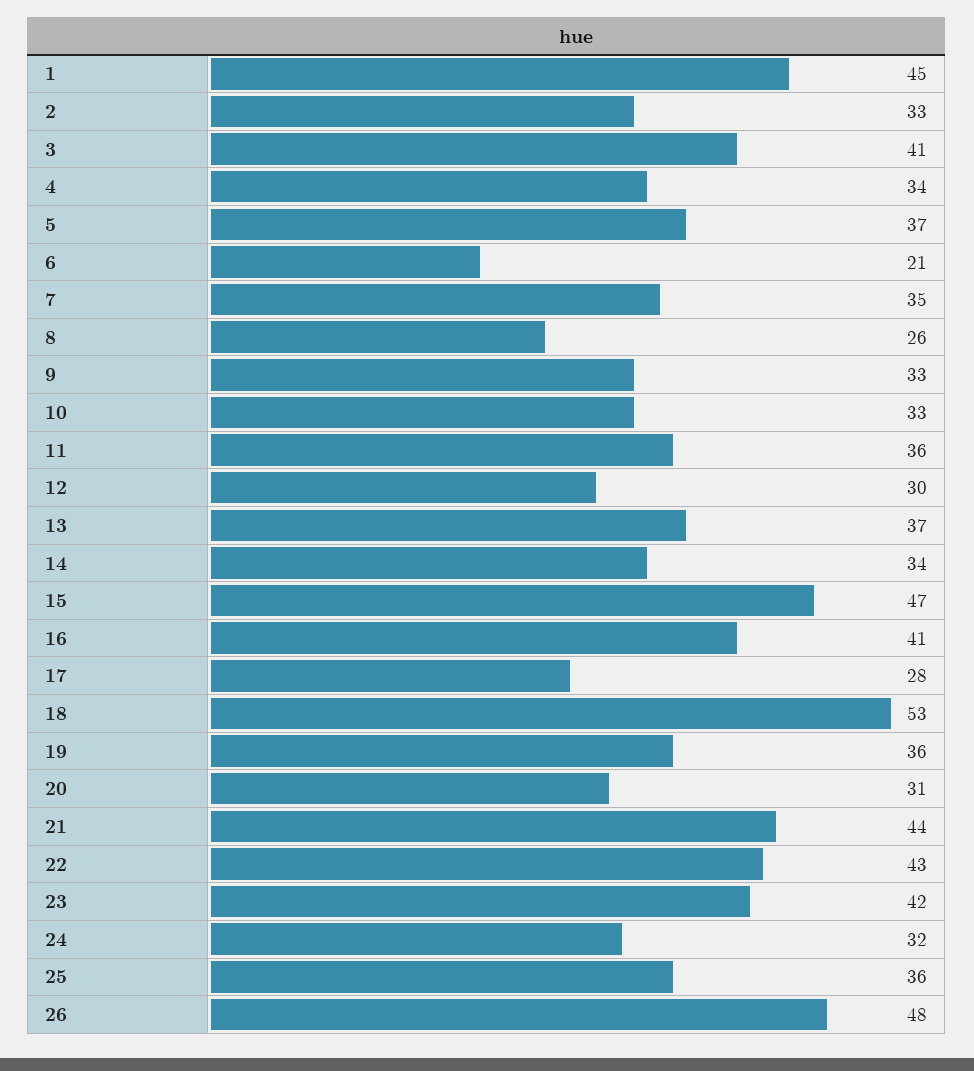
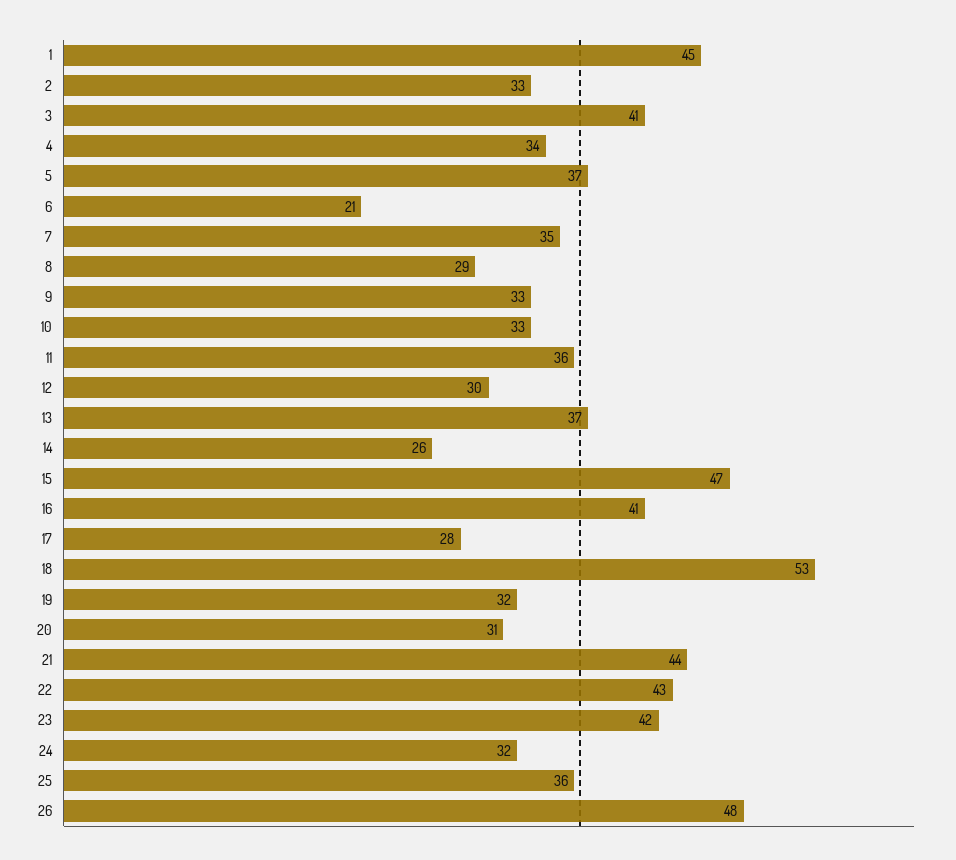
  {
    "1": 45,
    "2": 33,
    "3": 41,
    "4": 34,
    "5": 37,
    "6": 21,
    "7": 35,
-   "8": 26,
+   "8": 29,
    "9": 33,
    "10": 33,
    "11": 36,
    "12": 30,
    "13": 37,
-   "14": 34,
+   "14": 26,
    "15": 47,
    "16": 41,
    "17": 28,
    "18": 53,
-   "19": 36,
+   "19": 32,
    "20": 31,
    "21": 44,
    "22": 43,
    "23": 42,
    "24": 32,
    "25": 36,
    "26": 48
  }

